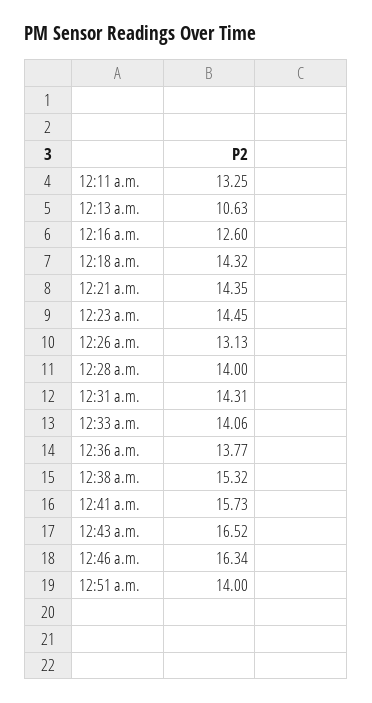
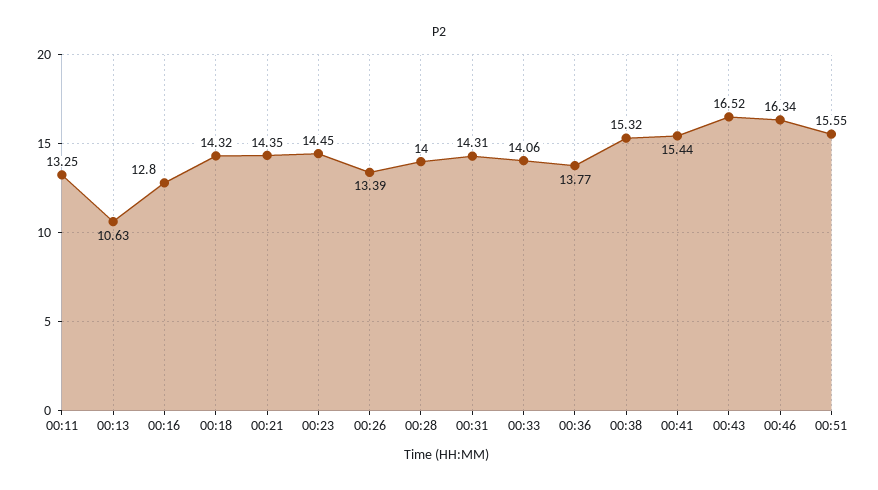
  {
    "12:11 a.m.": 13.25,
    "12:13 a.m.": 10.63,
-   "12:16 a.m.": 12.6,
+   "12:16 a.m.": 12.8,
    "12:18 a.m.": 14.32,
    "12:21 a.m.": 14.35,
    "12:23 a.m.": 14.45,
-   "12:26 a.m.": 13.13,
+   "12:26 a.m.": 13.39,
    "12:28 a.m.": 14,
    "12:31 a.m.": 14.31,
    "12:33 a.m.": 14.06,
    "12:36 a.m.": 13.77,
    "12:38 a.m.": 15.32,
-   "12:41 a.m.": 15.73,
+   "12:41 a.m.": 15.44,
    "12:43 a.m.": 16.52,
    "12:46 a.m.": 16.34,
-   "12:51 a.m.": 14
+   "12:51 a.m.": 15.55
  }

